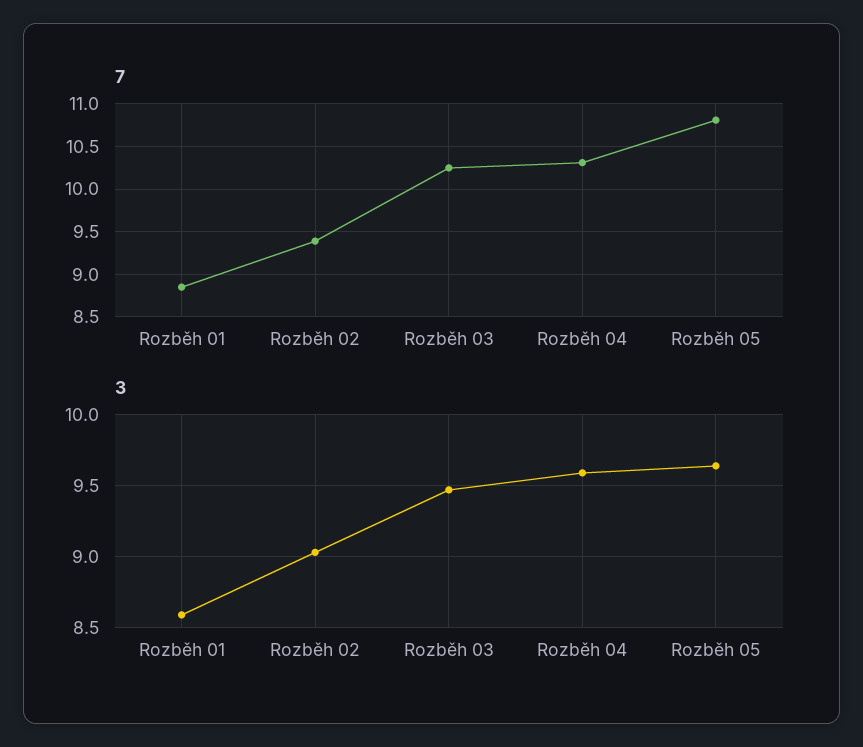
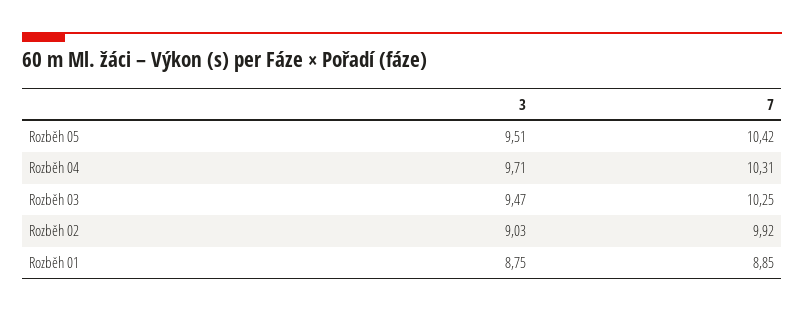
  {
    "7": {
      "Rozběh 01": 8.85,
-     "Rozběh 02": 9.4,
+     "Rozběh 02": 9.92,
      "Rozběh 03": 10.25,
      "Rozběh 04": 10.31,
-     "Rozběh 05": 10.8
+     "Rozběh 05": 10.42
    },
    "3": {
-     "Rozběh 01": 8.6,
+     "Rozběh 01": 8.75,
      "Rozběh 02": 9.03,
      "Rozběh 03": 9.47,
-     "Rozběh 04": 9.6,
+     "Rozběh 04": 9.71,
-     "Rozběh 05": 9.65
+     "Rozběh 05": 9.51
    }
  }

